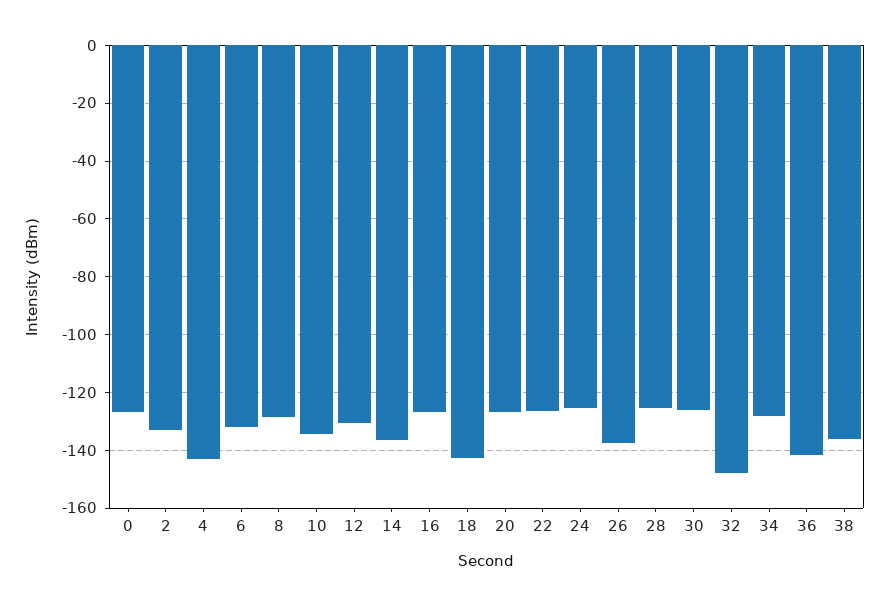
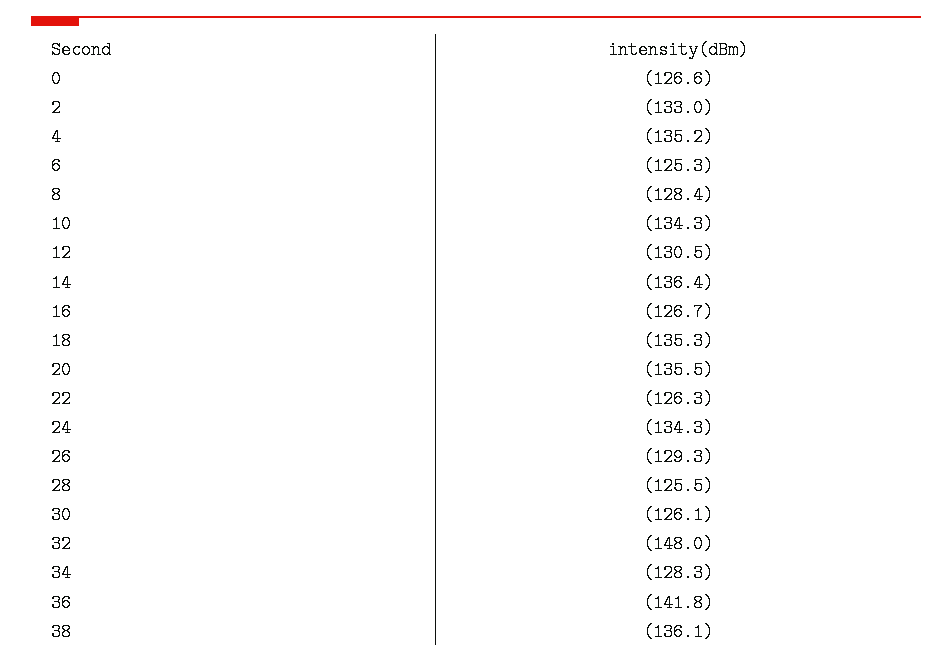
  {
    "0": -126.6,
    "2": -133,
-   "4": -142.5,
+   "4": -135.2,
-   "6": -132.5,
+   "6": -125.3,
    "8": -128.4,
    "10": -134.3,
    "12": -130.5,
    "14": -136.4,
    "16": -126.7,
-   "18": -142.5,
+   "18": -135.3,
-   "20": -127.5,
+   "20": -135.5,
    "22": -126.3,
-   "24": -125,
+   "24": -134.3,
-   "26": -137.5,
+   "26": -129.3,
    "28": -125.5,
    "30": -126.1,
    "32": -148,
    "34": -128.3,
    "36": -141.8,
    "38": -136.1
  }

